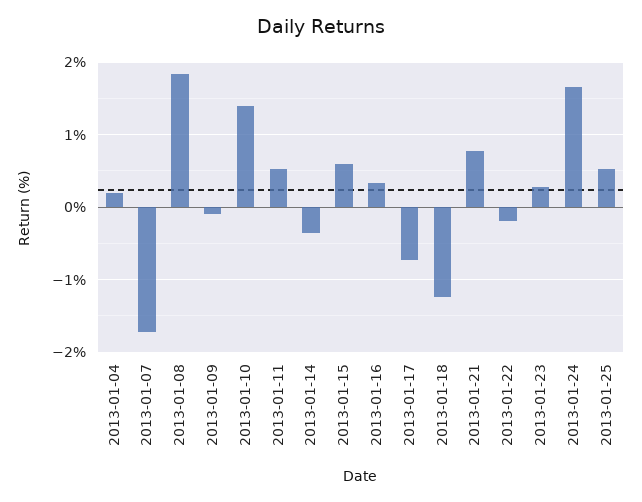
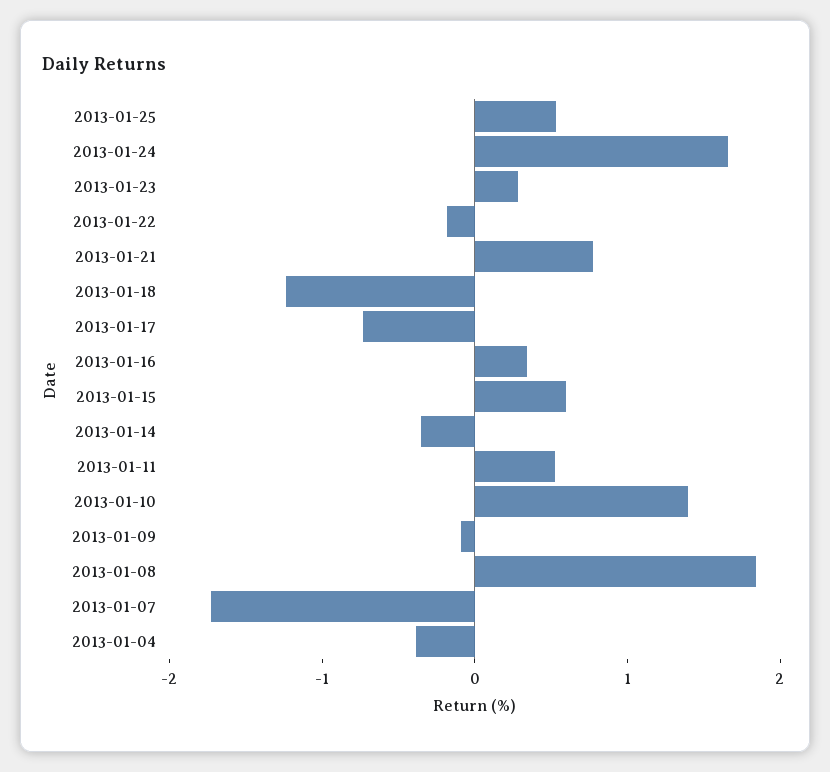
  {
-   "2013-01-04": 0.2,
+   "2013-01-04": -0.4,
    "2013-01-07": -1.7,
    "2013-01-08": 1.8,
    "2013-01-09": -0.1,
    "2013-01-10": 1.4,
    "2013-01-11": 0.5,
    "2013-01-14": -0.4,
    "2013-01-15": 0.6,
    "2013-01-16": 0.3,
    "2013-01-17": -0.7,
    "2013-01-18": -1.2,
    "2013-01-21": 0.8,
    "2013-01-22": -0.2,
    "2013-01-23": 0.3,
    "2013-01-24": 1.7,
    "2013-01-25": 0.5
  }

